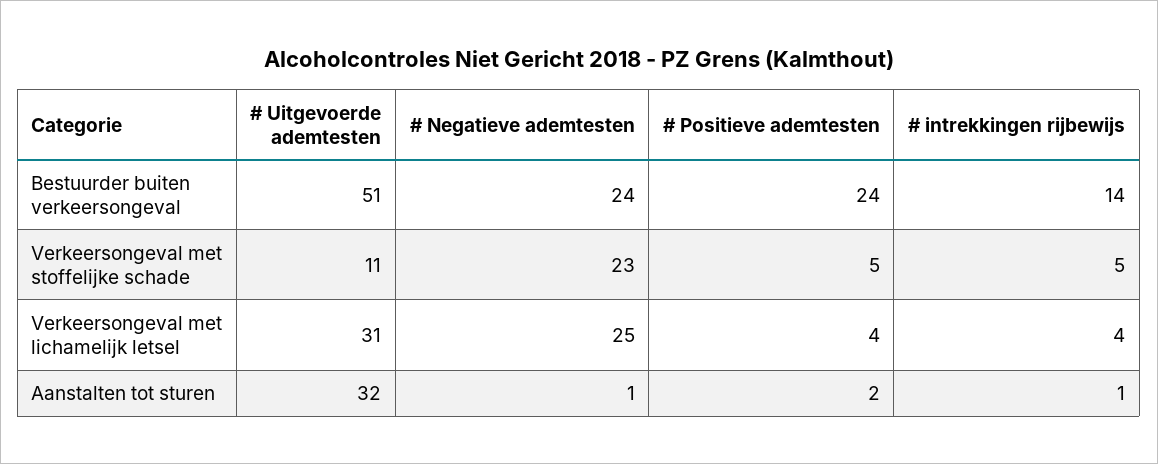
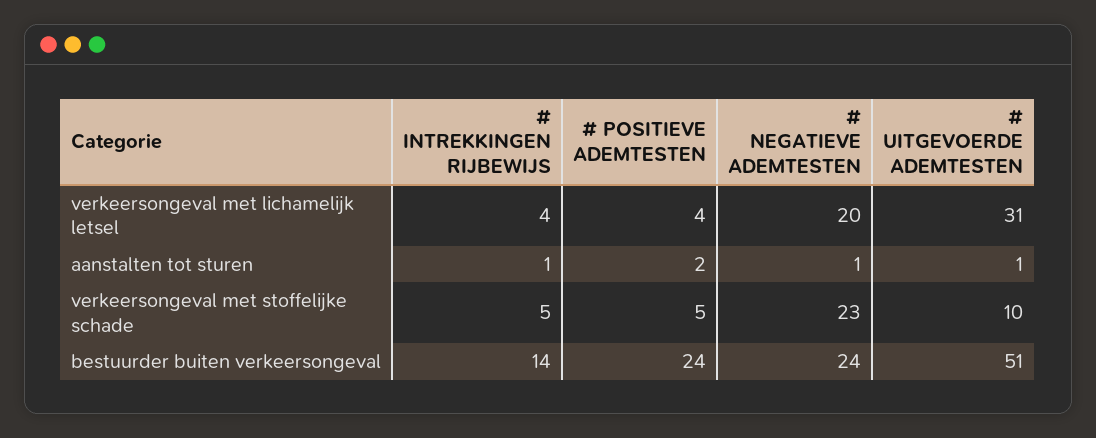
  {
    "# Uitgevoerde ademtesten": {
      "Bestuurder buiten verkeersongeval": 51,
-     "Verkeersongeval met stoffelijke schade": 11,
+     "Verkeersongeval met stoffelijke schade": 10,
      "Verkeersongeval met lichamelijk letsel": 31,
-     "Aanstalten tot sturen": 32
+     "Aanstalten tot sturen": 1
    },
    "# Negatieve ademtesten": {
      "Bestuurder buiten verkeersongeval": 24,
      "Verkeersongeval met stoffelijke schade": 23,
-     "Verkeersongeval met lichamelijk letsel": 25,
+     "Verkeersongeval met lichamelijk letsel": 20,
      "Aanstalten tot sturen": 1
    },
    "# Positieve ademtesten": {
      "Bestuurder buiten verkeersongeval": 24,
      "Verkeersongeval met stoffelijke schade": 5,
      "Verkeersongeval met lichamelijk letsel": 4,
      "Aanstalten tot sturen": 2
    },
    "# intrekkingen rijbewijs": {
      "Bestuurder buiten verkeersongeval": 14,
      "Verkeersongeval met stoffelijke schade": 5,
      "Verkeersongeval met lichamelijk letsel": 4,
      "Aanstalten tot sturen": 1
    }
  }

